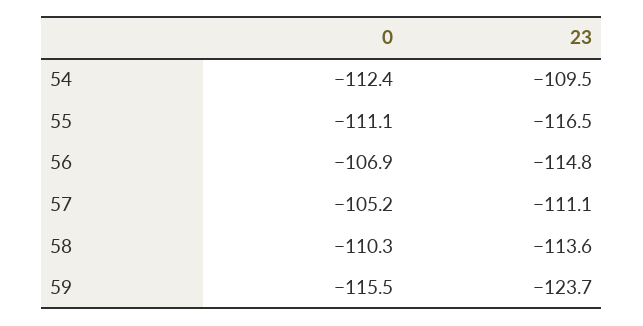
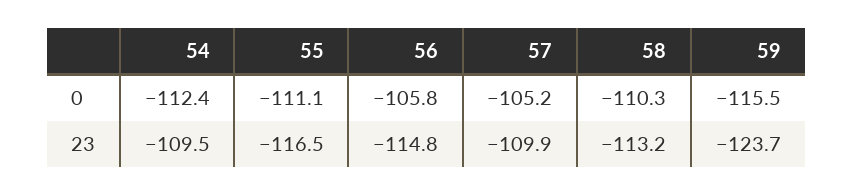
  {
    "0": {
      "54": -112.4,
      "55": -111.1,
-     "56": -106.9,
+     "56": -105.8,
      "57": -105.2,
      "58": -110.3,
      "59": -115.5
    },
    "23": {
      "54": -109.5,
      "55": -116.5,
      "56": -114.8,
-     "57": -111.1,
+     "57": -109.9,
-     "58": -113.6,
+     "58": -113.2,
      "59": -123.7
    }
  }

